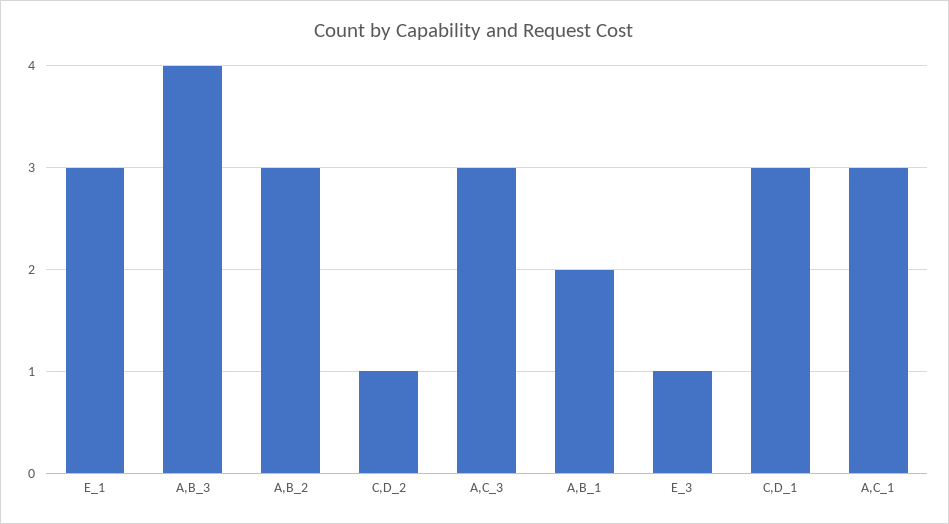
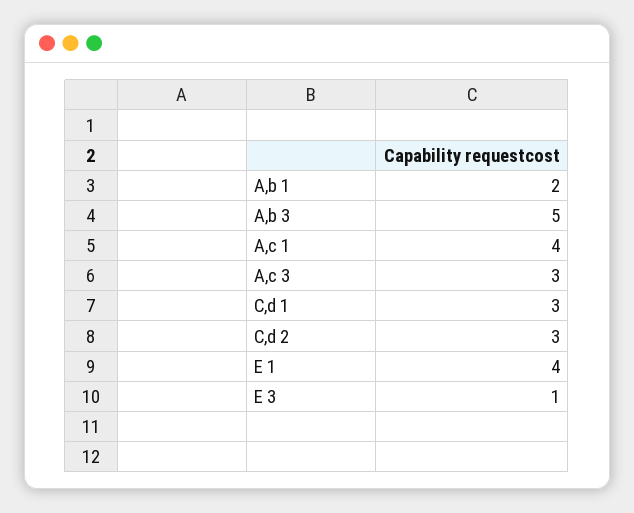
  {
-   "E_1": 3,
+   "E_1": 4,
-   "A,B_3": 4,
+   "A,B_3": 5,
-   "A,B_2": 3,
-   "C,D_2": 1,
+   "C,D_2": 3,
    "A,C_3": 3,
    "A,B_1": 2,
    "E_3": 1,
    "C,D_1": 3,
-   "A,C_1": 3
+   "A,C_1": 4
  }

